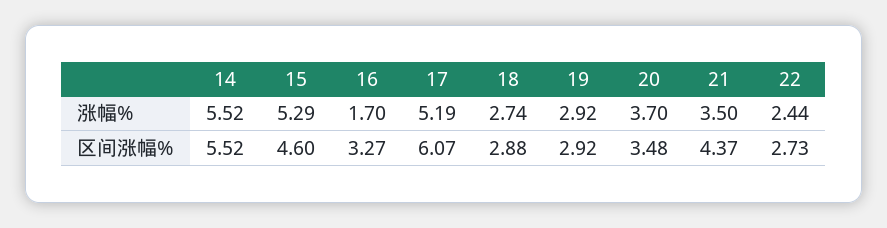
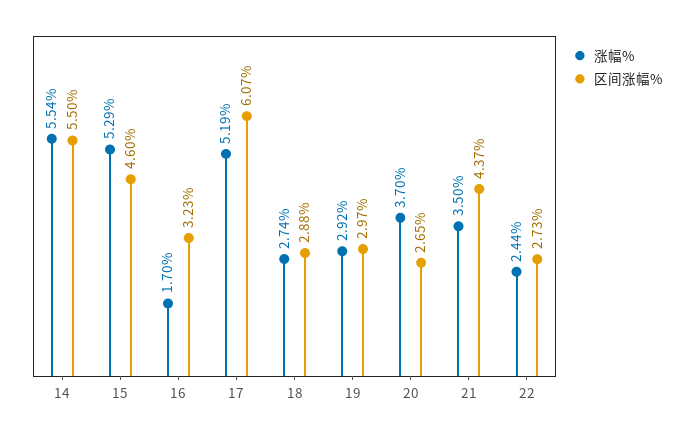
  {
    "涨幅%": {
-     "14": 5.52,
+     "14": 5.54,
      "15": 5.29,
      "16": 1.7,
      "17": 5.19,
      "18": 2.74,
      "19": 2.92,
      "20": 3.7,
      "21": 3.5,
      "22": 2.44
    },
    "区间涨幅%": {
-     "14": 5.52,
+     "14": 5.5,
      "15": 4.6,
-     "16": 3.27,
+     "16": 3.23,
      "17": 6.07,
      "18": 2.88,
-     "19": 2.92,
+     "19": 2.97,
-     "20": 3.48,
+     "20": 2.65,
      "21": 4.37,
      "22": 2.73
    }
  }

